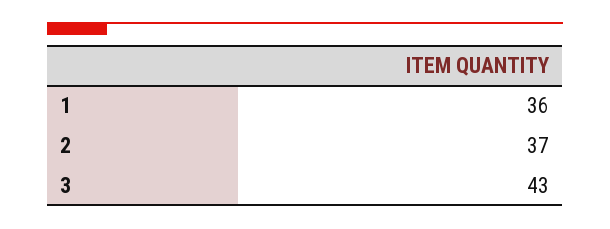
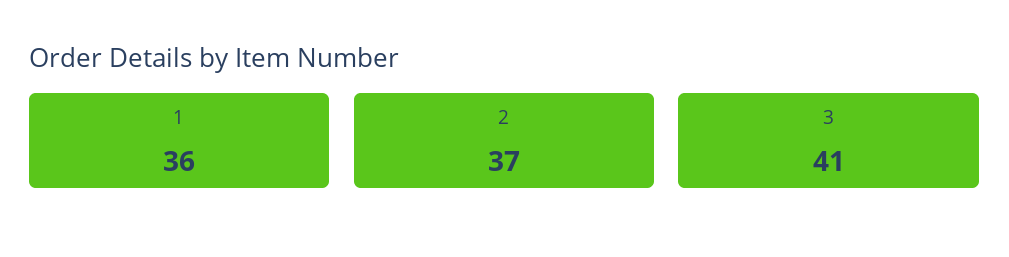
  {
    "1": 36,
    "2": 37,
-   "3": 43
+   "3": 41
  }

